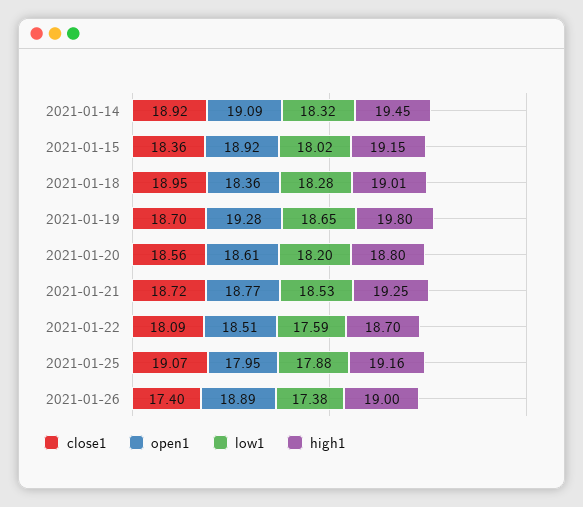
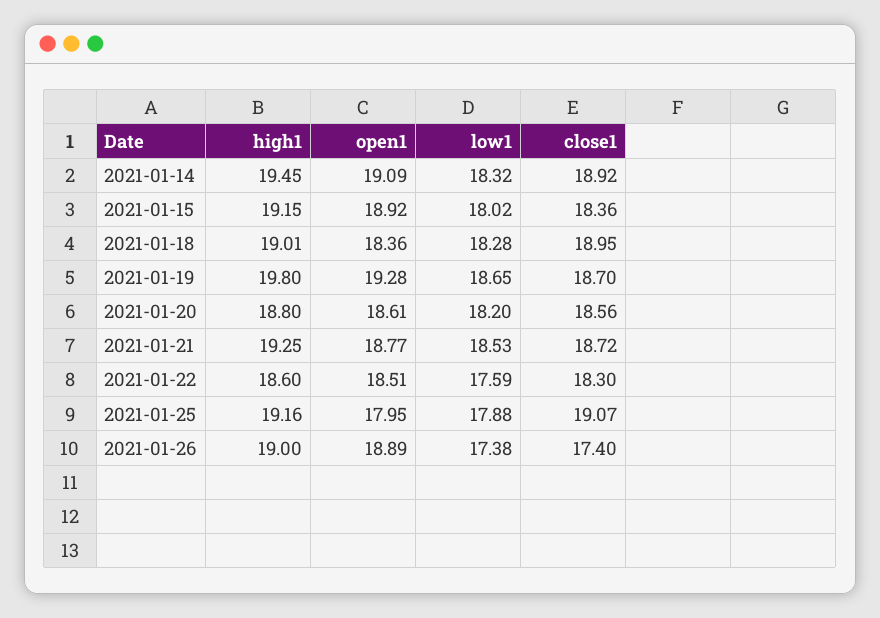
  {
    "close1": {
      "2021-01-14": 18.92,
      "2021-01-15": 18.36,
      "2021-01-18": 18.95,
      "2021-01-19": 18.7,
      "2021-01-20": 18.56,
      "2021-01-21": 18.72,
-     "2021-01-22": 18.09,
+     "2021-01-22": 18.3,
      "2021-01-25": 19.07,
      "2021-01-26": 17.4
    },
    "open1": {
      "2021-01-14": 19.09,
      "2021-01-15": 18.92,
      "2021-01-18": 18.36,
      "2021-01-19": 19.28,
      "2021-01-20": 18.61,
      "2021-01-21": 18.77,
      "2021-01-22": 18.51,
      "2021-01-25": 17.95,
      "2021-01-26": 18.89
    },
    "low1": {
      "2021-01-14": 18.32,
      "2021-01-15": 18.02,
      "2021-01-18": 18.28,
      "2021-01-19": 18.65,
      "2021-01-20": 18.2,
      "2021-01-21": 18.53,
      "2021-01-22": 17.59,
      "2021-01-25": 17.88,
      "2021-01-26": 17.38
    },
    "high1": {
      "2021-01-14": 19.45,
      "2021-01-15": 19.15,
      "2021-01-18": 19.01,
      "2021-01-19": 19.8,
      "2021-01-20": 18.8,
      "2021-01-21": 19.25,
-     "2021-01-22": 18.7,
+     "2021-01-22": 18.6,
      "2021-01-25": 19.16,
      "2021-01-26": 19
    }
  }

